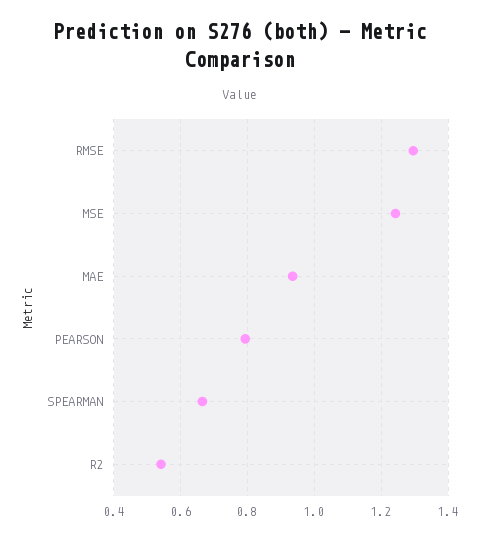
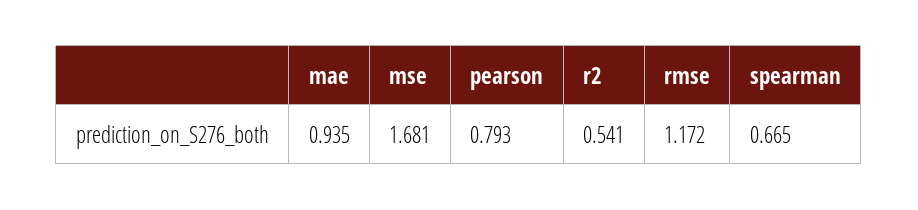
  {
-   "RMSE": 1.3,
+   "RMSE": 1.172,
-   "MSE": 1.24,
+   "MSE": 1.681,
    "MAE": 0.935,
    "PEARSON": 0.793,
    "SPEARMAN": 0.665,
    "R2": 0.541
  }

